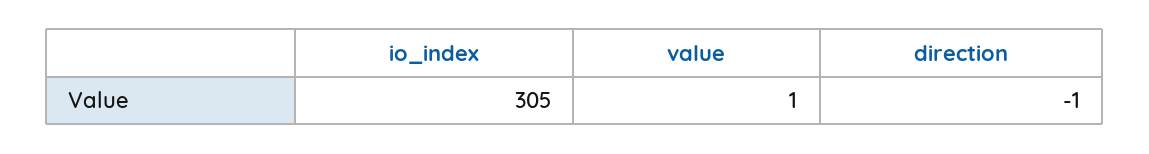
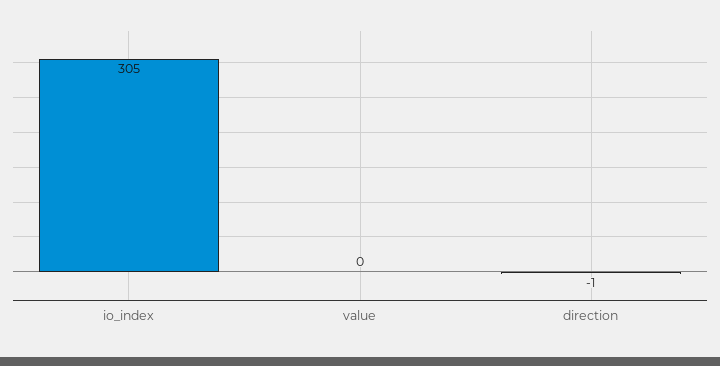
  {
    "io_index": 305,
-   "value": 1,
+   "value": 0,
    "direction": -1
  }

